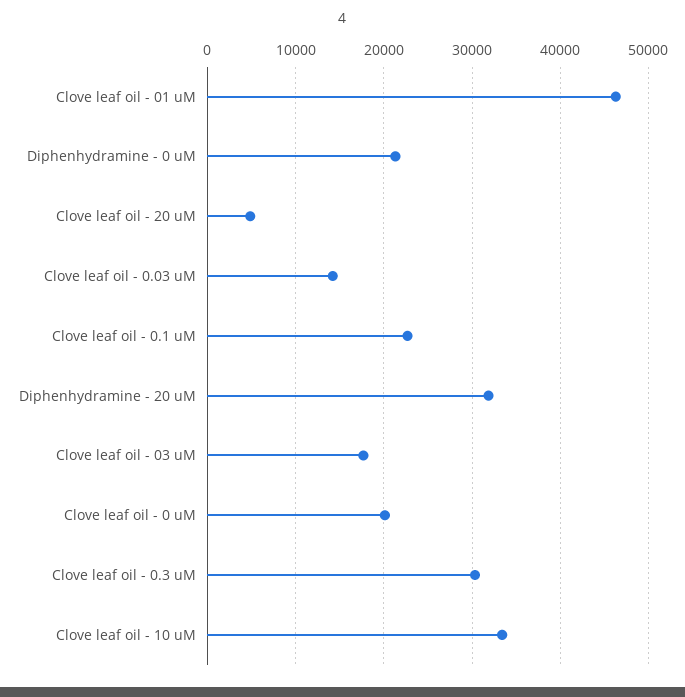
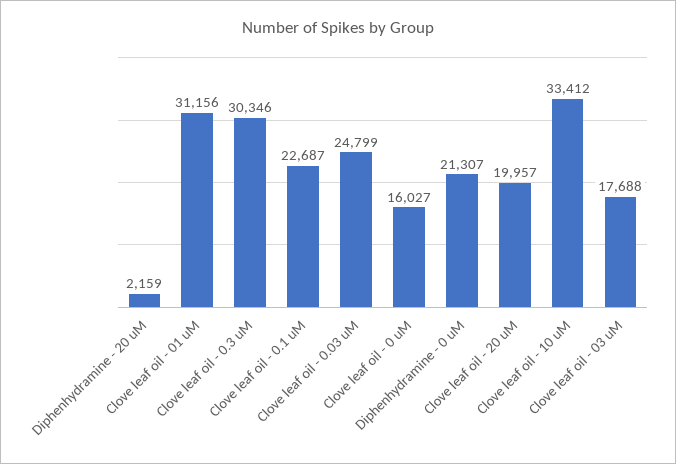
  {
-   "Clove leaf oil - 01 uM": 46000,
+   "Clove leaf oil - 01 uM": 31156,
    "Diphenhydramine - 0 uM": 21307,
-   "Clove leaf oil - 20 uM": 5000,
+   "Clove leaf oil - 20 uM": 19957,
-   "Clove leaf oil - 0.03 uM": 14000,
+   "Clove leaf oil - 0.03 uM": 24799,
    "Clove leaf oil - 0.1 uM": 22687,
-   "Diphenhydramine - 20 uM": 32000,
+   "Diphenhydramine - 20 uM": 2159,
    "Clove leaf oil - 03 uM": 17688,
-   "Clove leaf oil - 0 uM": 20000,
+   "Clove leaf oil - 0 uM": 16027,
    "Clove leaf oil - 0.3 uM": 30346,
    "Clove leaf oil - 10 uM": 33412
  }

